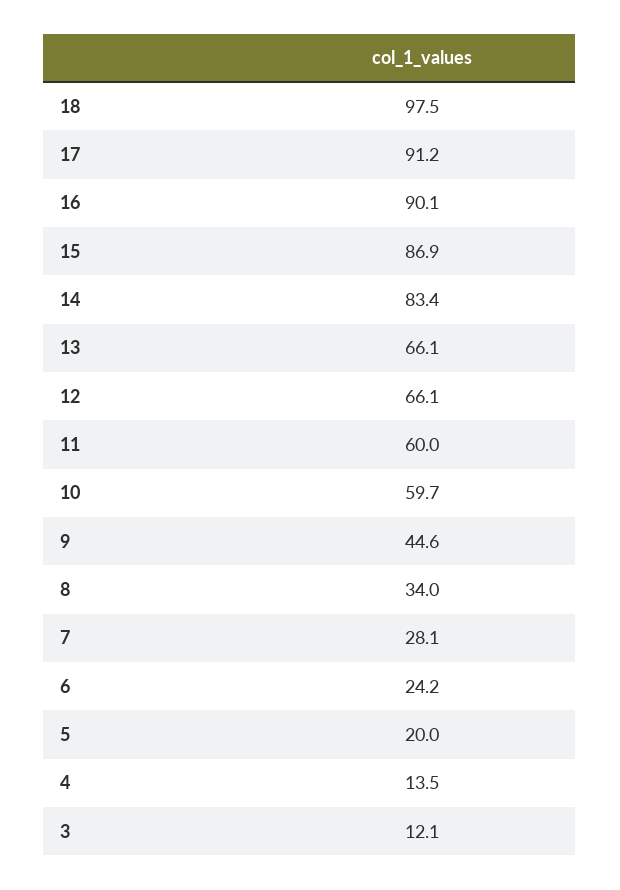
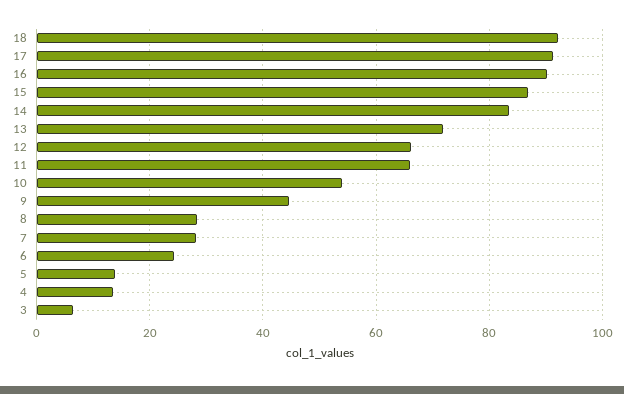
  {
-   "18": 97.5,
+   "18": 92,
    "17": 91.2,
    "16": 90.1,
    "15": 86.9,
    "14": 83.4,
-   "13": 66.1,
+   "13": 72,
    "12": 66.1,
-   "11": 60,
+   "11": 66,
-   "10": 59.7,
+   "10": 54,
    "9": 44.6,
-   "8": 34,
+   "8": 28,
    "7": 28.1,
    "6": 24.2,
-   "5": 20,
+   "5": 14,
    "4": 13.5,
-   "3": 12.1
+   "3": 6
  }

